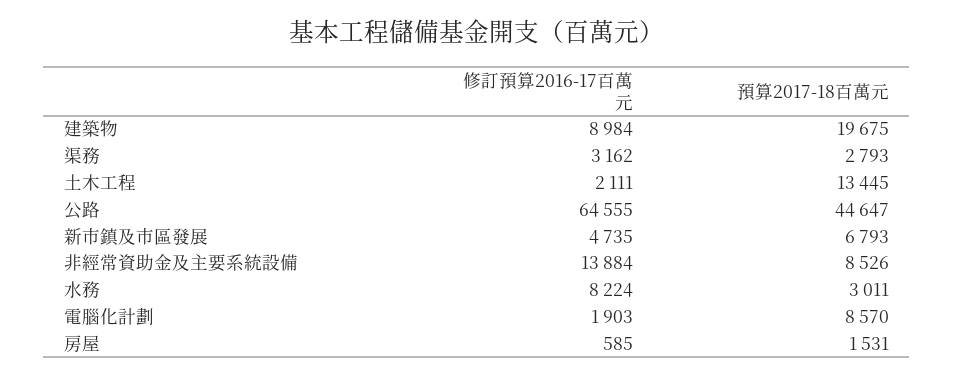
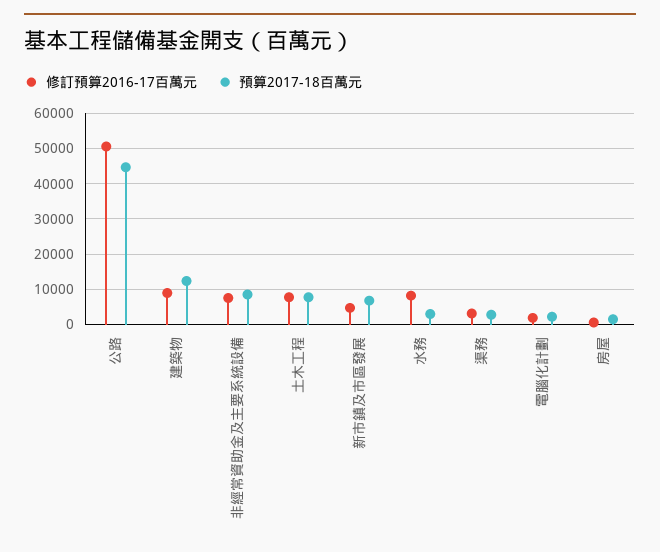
  {
    "修訂預算2016-17百萬元": {
      "建築物": 8984,
      "渠務": 3162,
-     "土木工程": 2111,
+     "土木工程": 8000,
-     "公路": 64555,
+     "公路": 50000,
      "新市鎮及市區發展": 4735,
-     "非經常資助金及主要系統設備": 13884,
+     "非經常資助金及主要系統設備": 8000,
      "水務": 8224,
      "電腦化計劃": 1903,
      "房屋": 585
    },
    "預算2017-18百萬元": {
-     "建築物": 19675,
+     "建築物": 12000,
      "渠務": 2793,
-     "土木工程": 13445,
+     "土木工程": 8000,
      "公路": 44647,
      "新市鎮及市區發展": 6793,
      "非經常資助金及主要系統設備": 8526,
      "水務": 3011,
-     "電腦化計劃": 8570,
+     "電腦化計劃": 2000,
      "房屋": 1531
    }
  }

